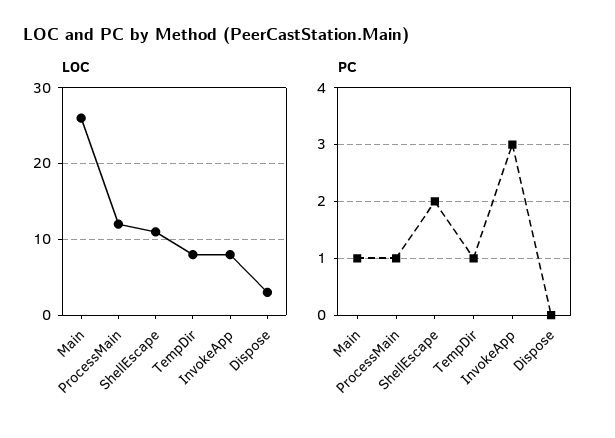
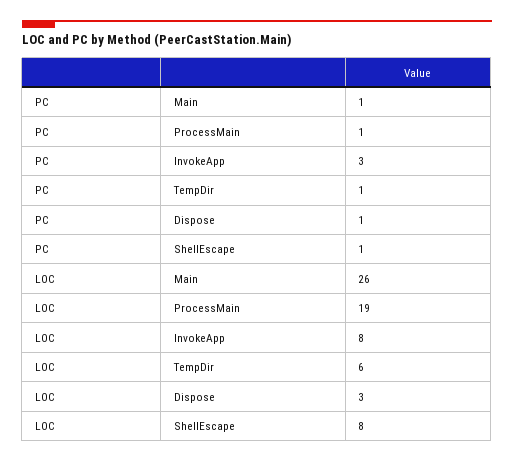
  {
    "LOC": {
      "Main": 26,
-     "ProcessMain": 12,
+     "ProcessMain": 19,
-     "ShellEscape": 11,
+     "ShellEscape": 8,
-     "TempDir": 8,
+     "TempDir": 6,
      "InvokeApp": 8,
      "Dispose": 3
    },
    "PC": {
      "Main": 1,
      "ProcessMain": 1,
-     "ShellEscape": 2,
+     "ShellEscape": 1,
      "TempDir": 1,
      "InvokeApp": 3,
-     "Dispose": 0
+     "Dispose": 1
    }
  }

